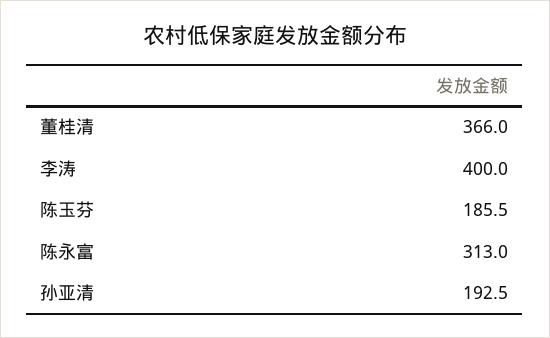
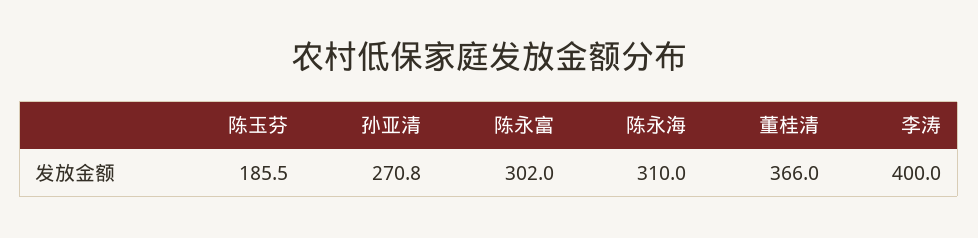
  {
    "董桂清": 366,
    "李涛": 400,
    "陈玉芬": 185.5,
-   "陈永富": 313,
+   "陈永富": 302,
-   "孙亚清": 192.5
+   "孙亚清": 270.8,
+   "陈永海": 310
  }

